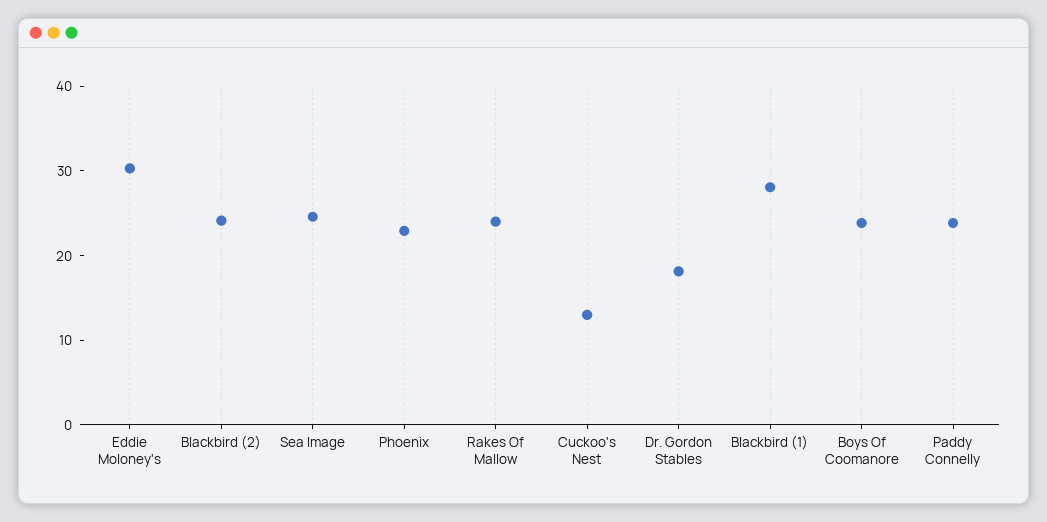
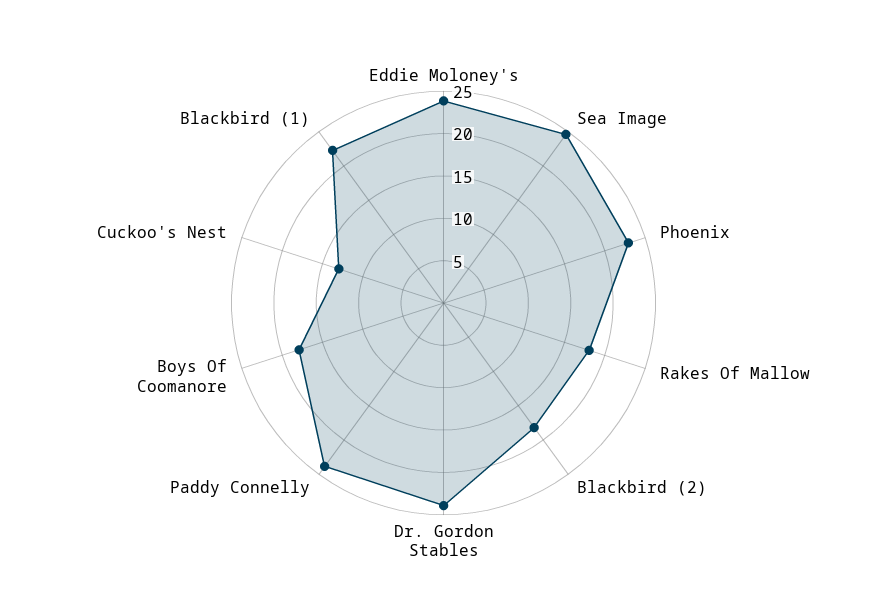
  {
-   "Eddie Moloney's": 30,
+   "Eddie Moloney's": 24,
-   "Blackbird (2)": 24,
+   "Blackbird (2)": 18,
    "Sea Image": 25,
    "Phoenix": 23,
-   "Rakes Of Mallow": 24,
+   "Rakes Of Mallow": 18,
    "Cuckoo's Nest": 13,
-   "Dr. Gordon Stables": 18,
+   "Dr. Gordon Stables": 24,
-   "Blackbird (1)": 28,
+   "Blackbird (1)": 22,
-   "Boys Of Coomanore": 24,
+   "Boys Of Coomanore": 18,
    "Paddy Connelly": 24
  }

